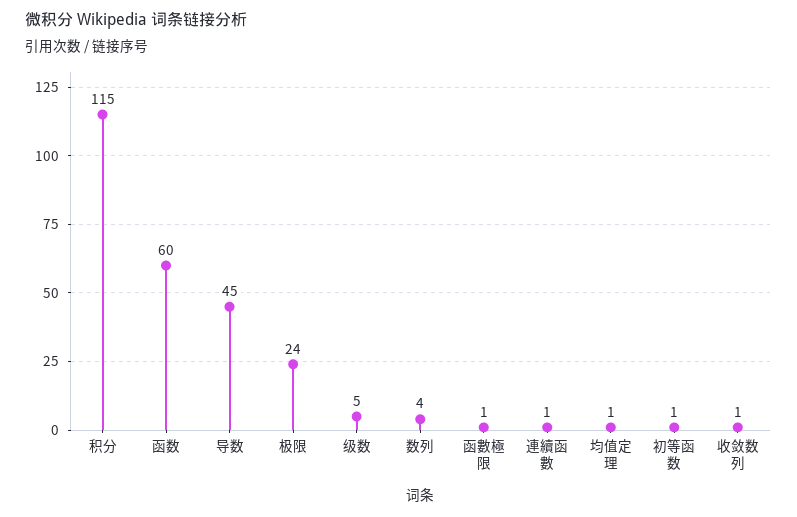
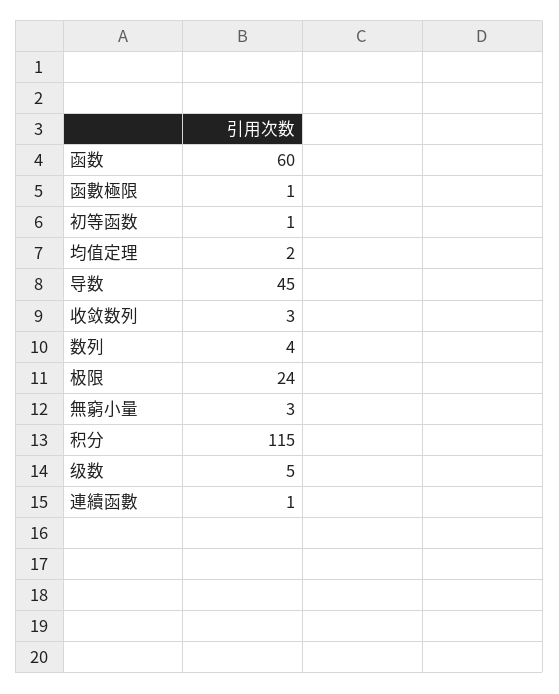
  {
    "积分": 115,
    "函数": 60,
    "导数": 45,
    "极限": 24,
    "级数": 5,
    "数列": 4,
    "函數極限": 1,
    "連續函數": 1,
-   "均值定理": 1,
+   "均值定理": 2,
    "初等函数": 1,
-   "收敛数列": 1
+   "收敛数列": 3,
+   "無窮小量": 3
  }

